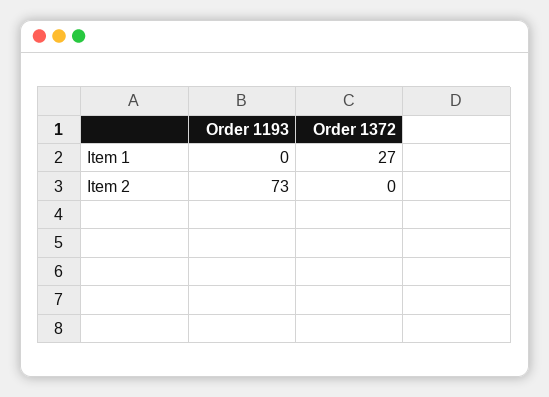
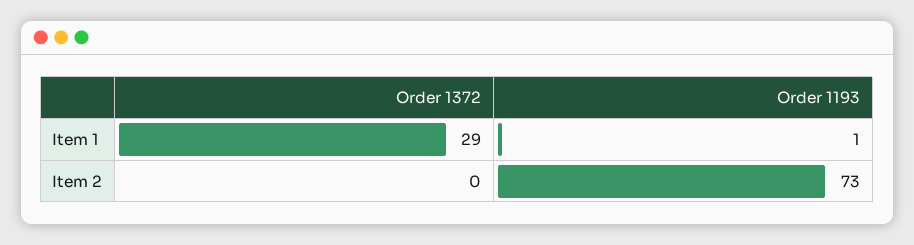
  {
    "Order 1193": {
-     "Item 1": 0,
+     "Item 1": 1,
      "Item 2": 73
    },
    "Order 1372": {
-     "Item 1": 27,
+     "Item 1": 29,
      "Item 2": 0
    }
  }

